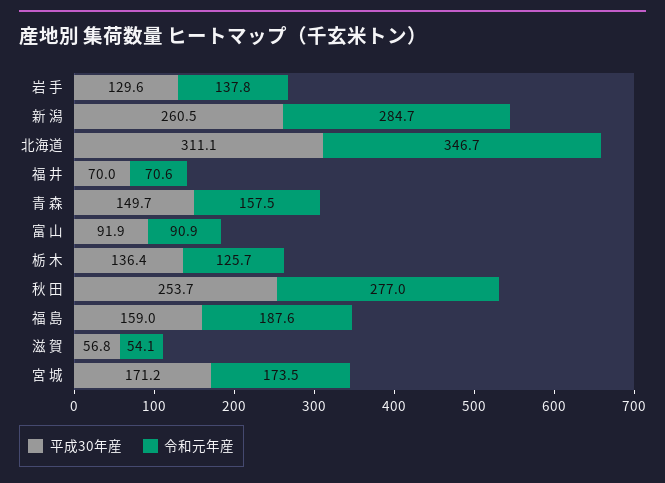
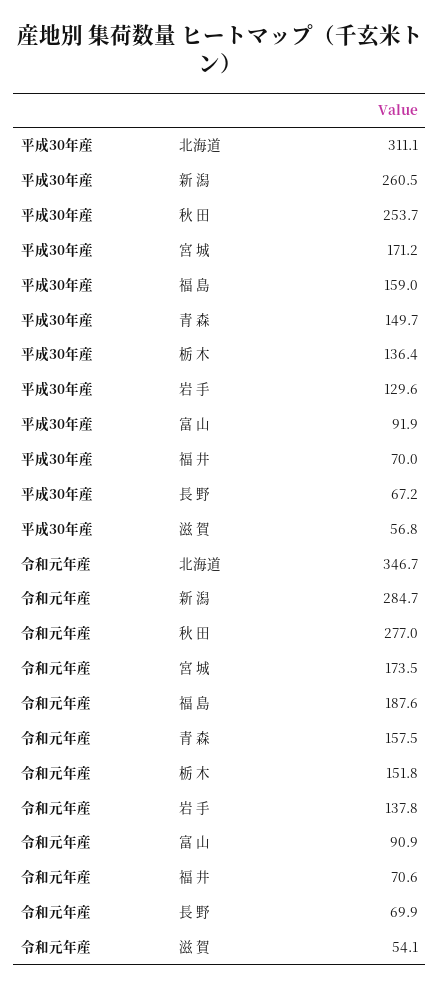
  {
    "平成30年産": {
      "岩 手": 129.6,
      "新 潟": 260.5,
      "北海道": 311.1,
      "福 井": 70,
      "青 森": 149.7,
      "富 山": 91.9,
      "栃 木": 136.4,
      "秋 田": 253.7,
      "福 島": 159,
      "滋 賀": 56.8,
-     "宮 城": 171.2
+     "宮 城": 171.2,
+     "長 野": 67.2
    },
    "令和元年産": {
      "岩 手": 137.8,
      "新 潟": 284.7,
      "北海道": 346.7,
      "福 井": 70.6,
      "青 森": 157.5,
      "富 山": 90.9,
-     "栃 木": 125.7,
+     "栃 木": 151.8,
      "秋 田": 277,
      "福 島": 187.6,
      "滋 賀": 54.1,
-     "宮 城": 173.5
+     "宮 城": 173.5,
+     "長 野": 69.9
    }
  }

